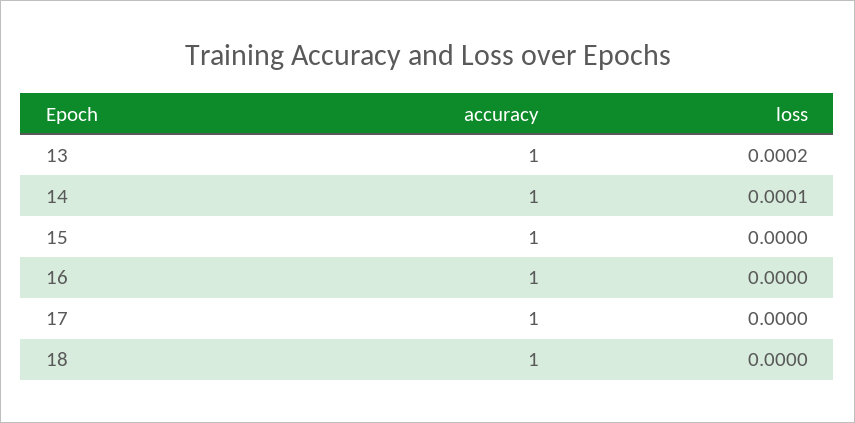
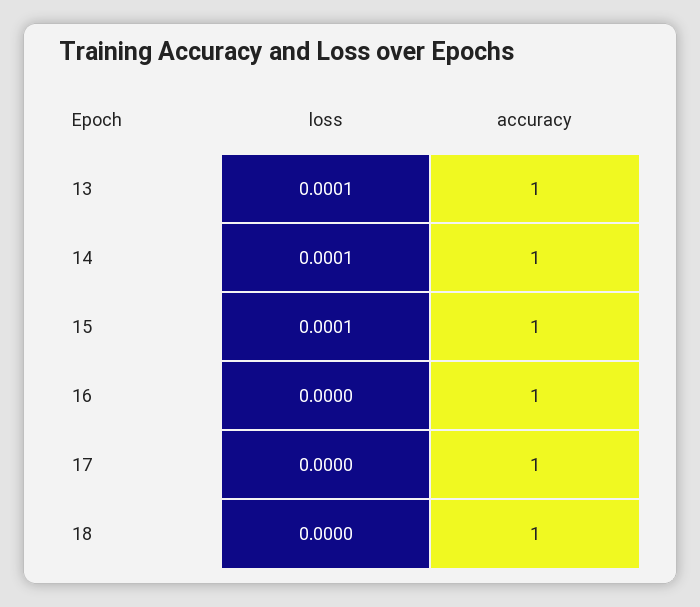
  {
    "accuracy": {
      "13": 1,
      "14": 1,
      "15": 1,
      "16": 1,
      "17": 1,
      "18": 1
    },
    "loss": {
-     "13": 0.0002,
+     "13": 0.0001,
      "14": 0.0001,
-     "15": 0,
+     "15": 0.0001,
      "16": 0,
      "17": 0,
      "18": 0
    }
  }

